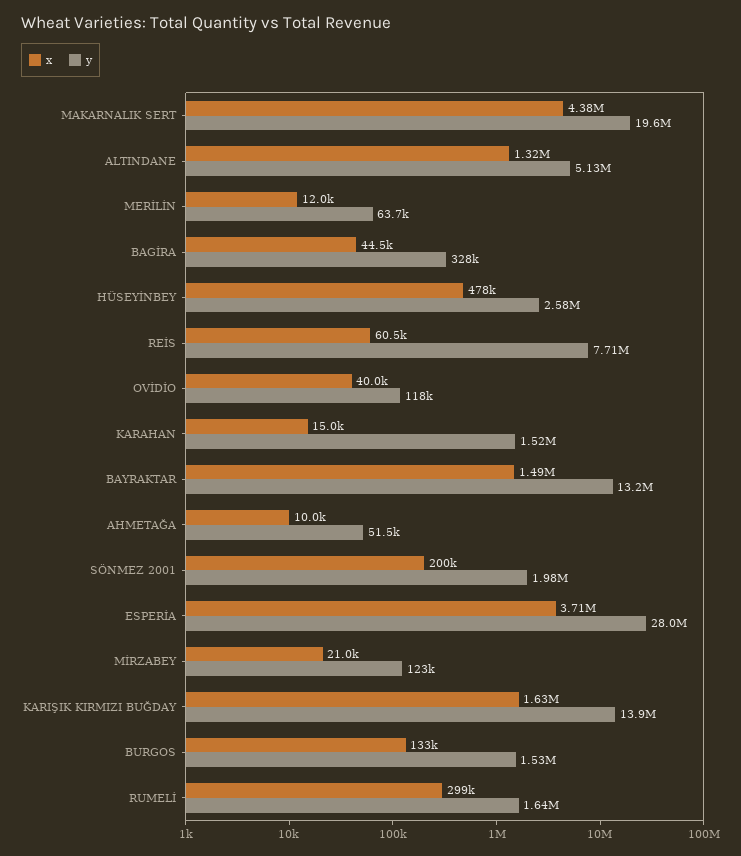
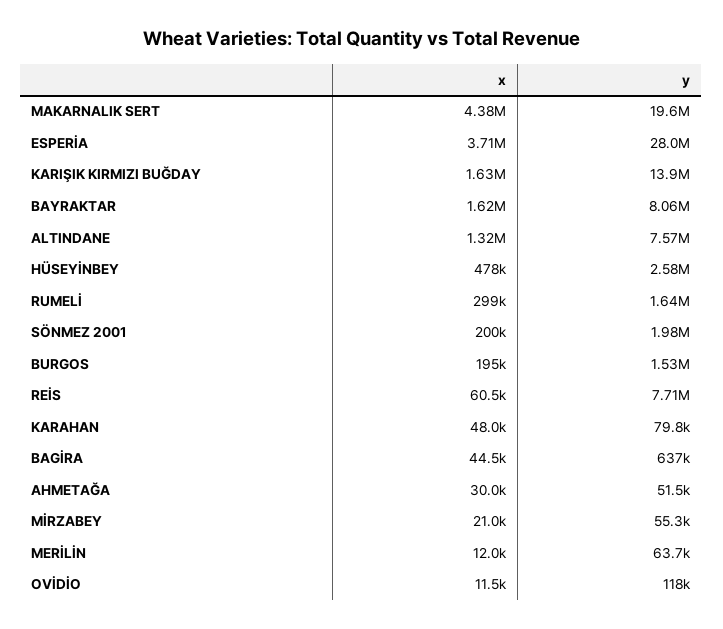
  {
    "x": {
      "MAKARNALIK SERT": 4380000,
      "ALTINDANE": 1320000,
      "MERİLİN": 12000,
      "BAGİRA": 44500,
      "HÜSEYİNBEY": 478000,
      "REİS": 60500,
-     "OVİDİO": 40000,
+     "OVİDİO": 11500,
-     "KARAHAN": 15000,
+     "KARAHAN": 48000,
-     "BAYRAKTAR": 1490000,
+     "BAYRAKTAR": 1620000,
-     "AHMETAĞA": 10000,
+     "AHMETAĞA": 30000,
      "SÖNMEZ 2001": 200000,
      "ESPERİA": 3710000,
      "MİRZABEY": 21000,
      "KARIŞIK KIRMIZI BUĞDAY": 1630000,
-     "BURGOS": 133000,
+     "BURGOS": 195000,
      "RUMELİ": 299000
    },
    "y": {
      "MAKARNALIK SERT": 19600000,
-     "ALTINDANE": 5130000,
+     "ALTINDANE": 7570000,
      "MERİLİN": 63700,
-     "BAGİRA": 328000,
+     "BAGİRA": 637000,
      "HÜSEYİNBEY": 2580000,
      "REİS": 7710000,
      "OVİDİO": 118000,
-     "KARAHAN": 1520000,
+     "KARAHAN": 79800,
-     "BAYRAKTAR": 13200000,
+     "BAYRAKTAR": 8060000,
      "AHMETAĞA": 51500,
      "SÖNMEZ 2001": 1980000,
      "ESPERİA": 28000000,
-     "MİRZABEY": 123000,
+     "MİRZABEY": 55300,
      "KARIŞIK KIRMIZI BUĞDAY": 13900000,
      "BURGOS": 1530000,
      "RUMELİ": 1640000
    }
  }

